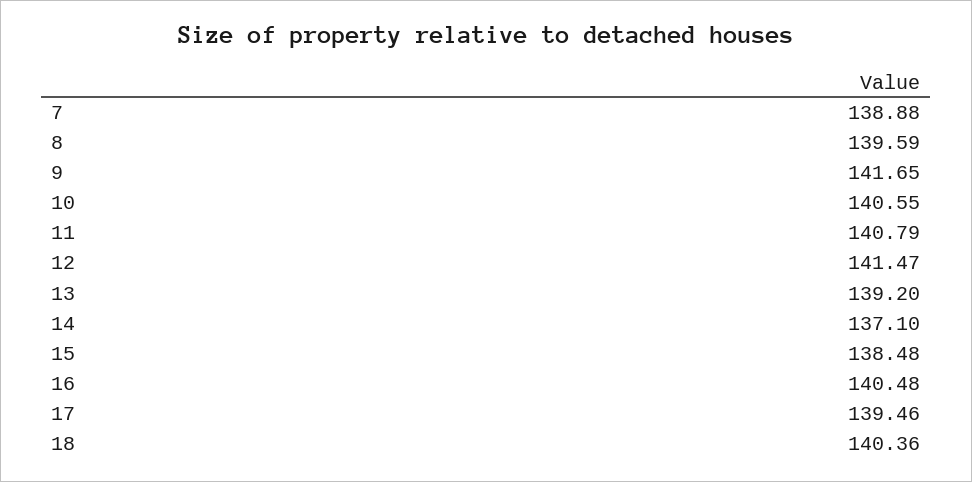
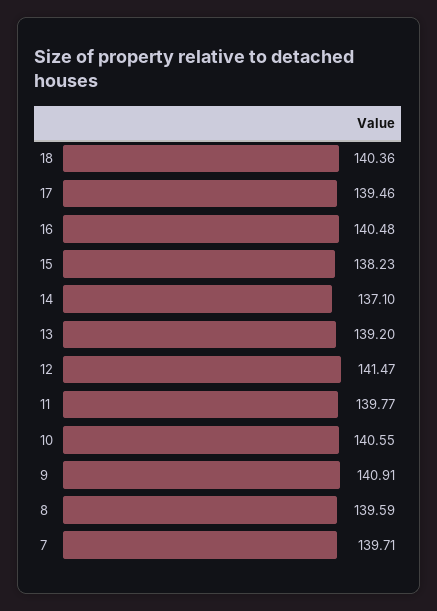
  {
-   "7": 138.88,
+   "7": 139.71,
    "8": 139.59,
-   "9": 141.65,
+   "9": 140.91,
    "10": 140.55,
-   "11": 140.79,
+   "11": 139.77,
    "12": 141.47,
    "13": 139.2,
    "14": 137.1,
-   "15": 138.48,
+   "15": 138.23,
    "16": 140.48,
    "17": 139.46,
    "18": 140.36
  }

